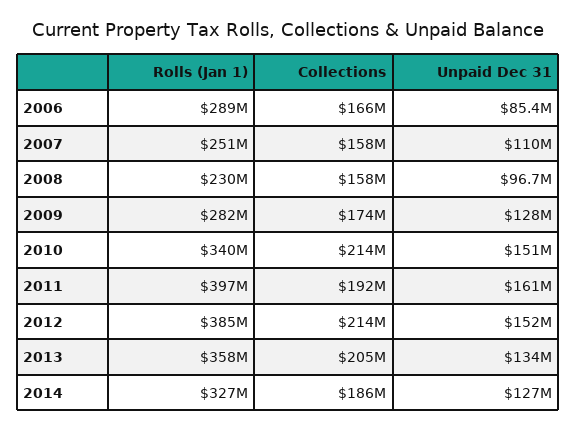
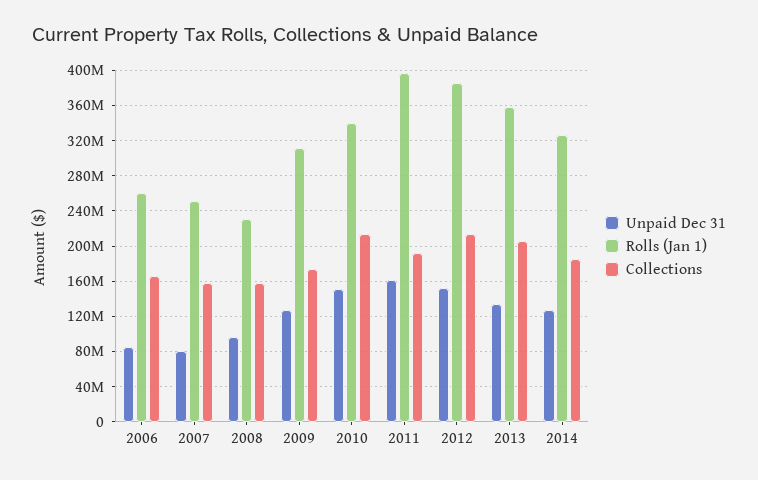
  {
    "Rolls (Jan 1)": {
-     "2006": 289000000,
+     "2006": 260000000,
      "2007": 251000000,
      "2008": 230000000,
-     "2009": 282000000,
+     "2009": 310000000,
      "2010": 340000000,
      "2011": 397000000,
      "2012": 385000000,
      "2013": 358000000,
      "2014": 327000000
    },
    "Collections": {
      "2006": 166000000,
      "2007": 158000000,
      "2008": 158000000,
      "2009": 174000000,
      "2010": 214000000,
      "2011": 192000000,
      "2012": 214000000,
      "2013": 205000000,
      "2014": 186000000
    },
    "Unpaid Dec 31": {
      "2006": 85400000,
-     "2007": 110000000,
+     "2007": 80000000,
      "2008": 96700000,
      "2009": 128000000,
      "2010": 151000000,
      "2011": 161000000,
      "2012": 152000000,
      "2013": 134000000,
      "2014": 127000000
    }
  }

